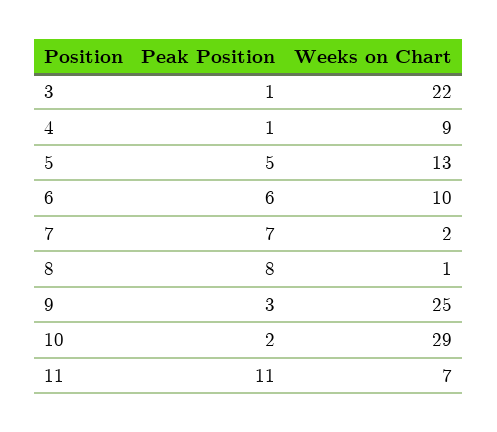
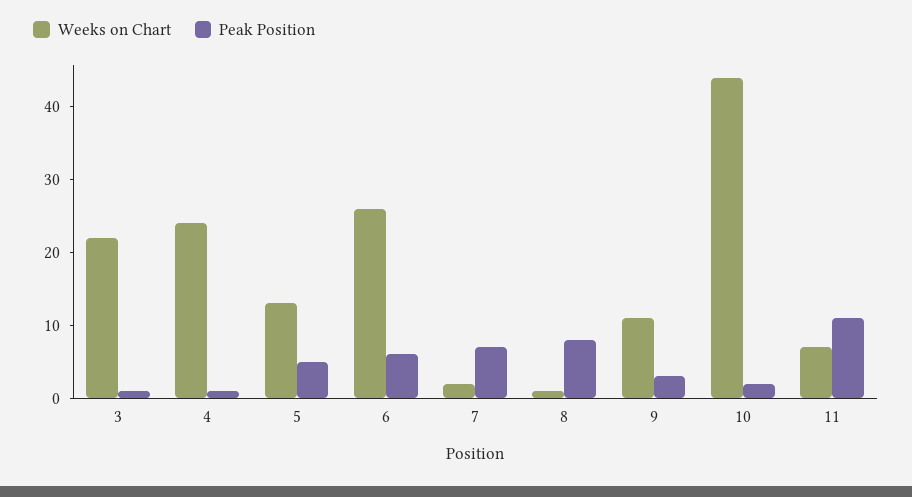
  {
    "Peak Position": {
      "3": 1,
      "4": 1,
      "5": 5,
      "6": 6,
      "7": 7,
      "8": 8,
      "9": 3,
      "10": 2,
      "11": 11
    },
    "Weeks on Chart": {
      "3": 22,
-     "4": 9,
+     "4": 25,
      "5": 13,
-     "6": 10,
+     "6": 25,
      "7": 2,
      "8": 1,
-     "9": 25,
+     "9": 10,
-     "10": 29,
+     "10": 45,
      "11": 7
    }
  }

